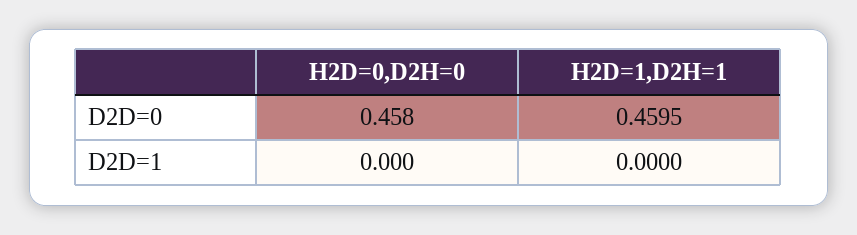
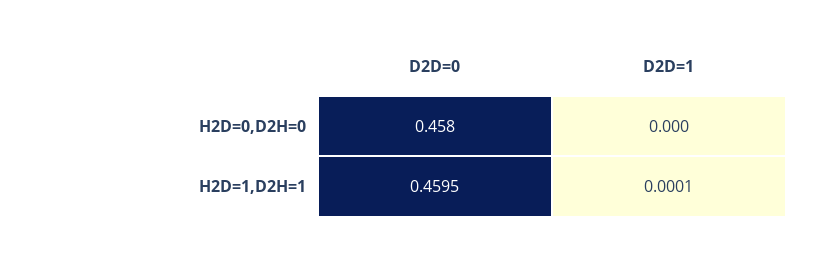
  {
    "H2D=0,D2H=0": {
      "D2D=0": 0.458,
      "D2D=1": 0
    },
    "H2D=1,D2H=1": {
      "D2D=0": 0.4595,
-     "D2D=1": 0
+     "D2D=1": 0.0001
    }
  }

